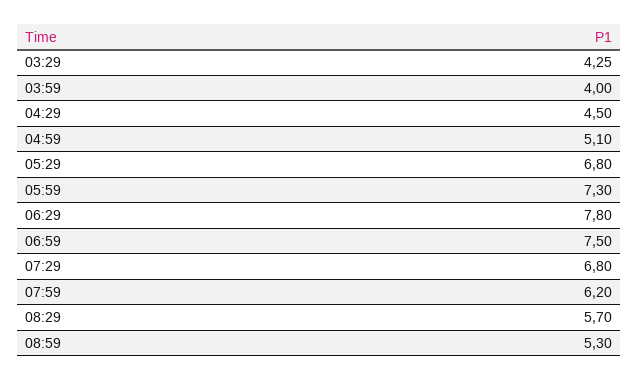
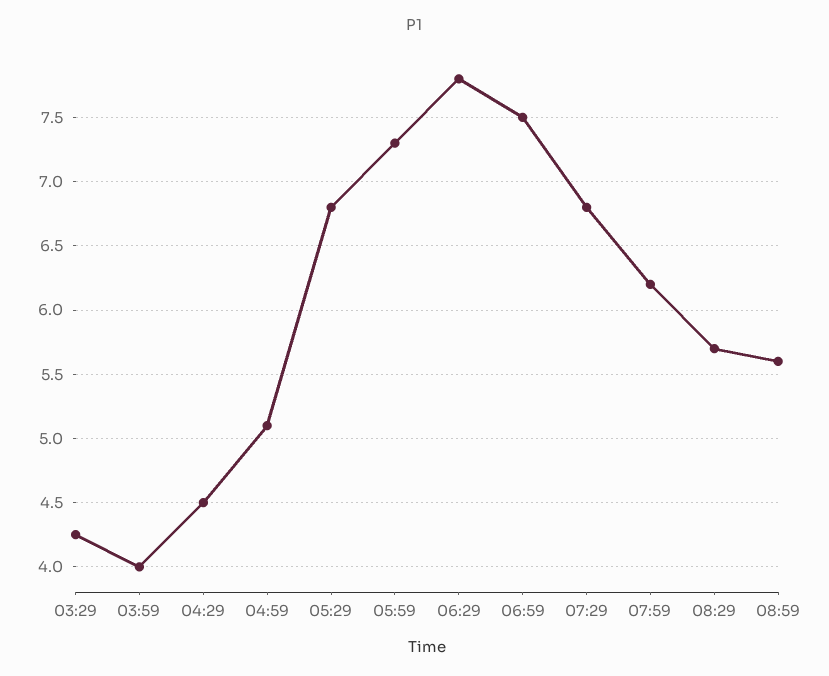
  {
    "03:29": 4.25,
    "03:59": 4,
    "04:29": 4.5,
    "04:59": 5.1,
    "05:29": 6.8,
    "05:59": 7.3,
    "06:29": 7.8,
    "06:59": 7.5,
    "07:29": 6.8,
    "07:59": 6.2,
    "08:29": 5.7,
-   "08:59": 5.3
+   "08:59": 5.6
  }

